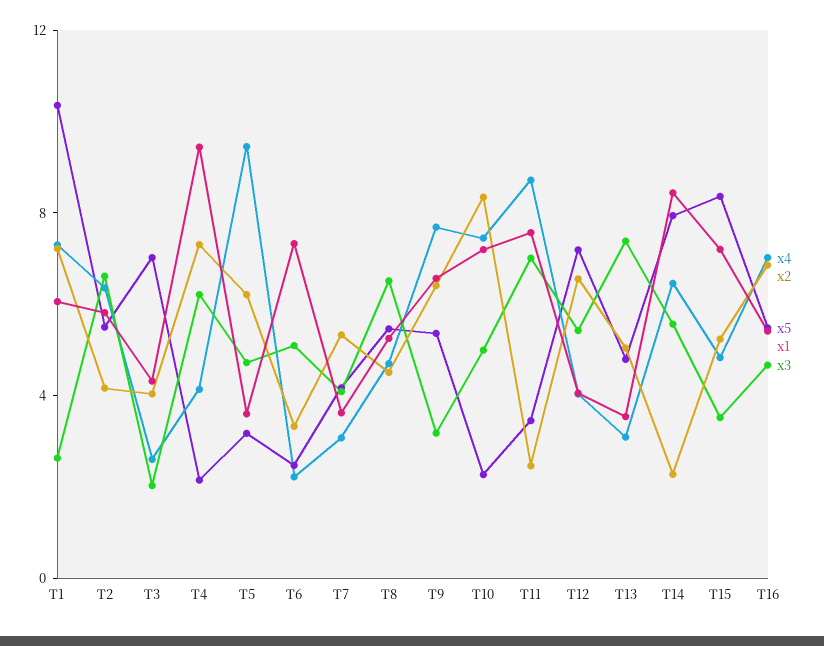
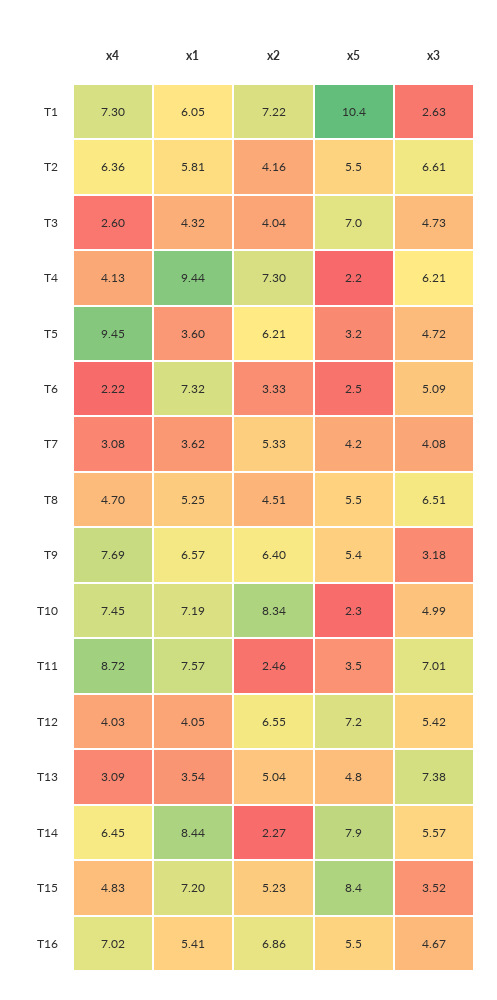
  {
    "x4": {
      "T1": 7.3,
      "T2": 6.36,
      "T3": 2.6,
      "T4": 4.13,
      "T5": 9.45,
      "T6": 2.22,
      "T7": 3.08,
      "T8": 4.7,
      "T9": 7.69,
      "T10": 7.45,
      "T11": 8.72,
      "T12": 4.03,
      "T13": 3.09,
      "T14": 6.45,
      "T15": 4.83,
      "T16": 7.02
    },
    "x2": {
      "T1": 7.22,
      "T2": 4.16,
      "T3": 4.04,
      "T4": 7.3,
      "T5": 6.21,
      "T6": 3.33,
      "T7": 5.33,
      "T8": 4.51,
      "T9": 6.4,
      "T10": 8.34,
      "T11": 2.46,
      "T12": 6.55,
      "T13": 5.04,
      "T14": 2.27,
      "T15": 5.23,
      "T16": 6.86
    },
    "x5": {
      "T1": 10.4,
      "T2": 5.5,
      "T3": 7,
      "T4": 2.2,
      "T5": 3.2,
      "T6": 2.5,
      "T7": 4.2,
      "T8": 5.5,
      "T9": 5.4,
      "T10": 2.3,
      "T11": 3.5,
      "T12": 7.2,
      "T13": 4.8,
      "T14": 7.9,
      "T15": 8.4,
      "T16": 5.5
    },
    "x1": {
      "T1": 6.05,
      "T2": 5.81,
      "T3": 4.32,
      "T4": 9.44,
      "T5": 3.6,
      "T6": 7.32,
      "T7": 3.62,
      "T8": 5.25,
      "T9": 6.57,
      "T10": 7.19,
      "T11": 7.57,
      "T12": 4.05,
      "T13": 3.54,
      "T14": 8.44,
      "T15": 7.2,
      "T16": 5.41
    },
    "x3": {
      "T1": 2.63,
      "T2": 6.61,
-     "T3": 2,
+     "T3": 4.73,
      "T4": 6.21,
      "T5": 4.72,
      "T6": 5.09,
      "T7": 4.08,
      "T8": 6.51,
      "T9": 3.18,
      "T10": 4.99,
      "T11": 7.01,
      "T12": 5.42,
      "T13": 7.38,
      "T14": 5.57,
      "T15": 3.52,
      "T16": 4.67
    }
  }

